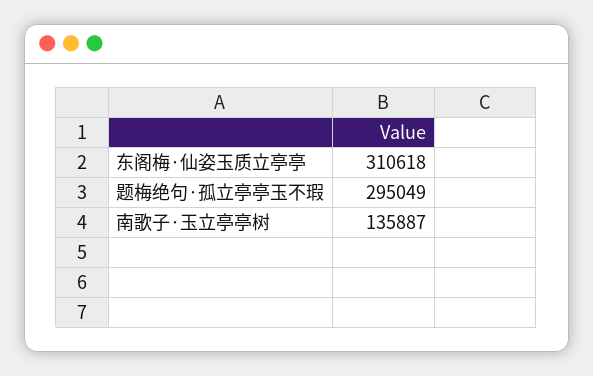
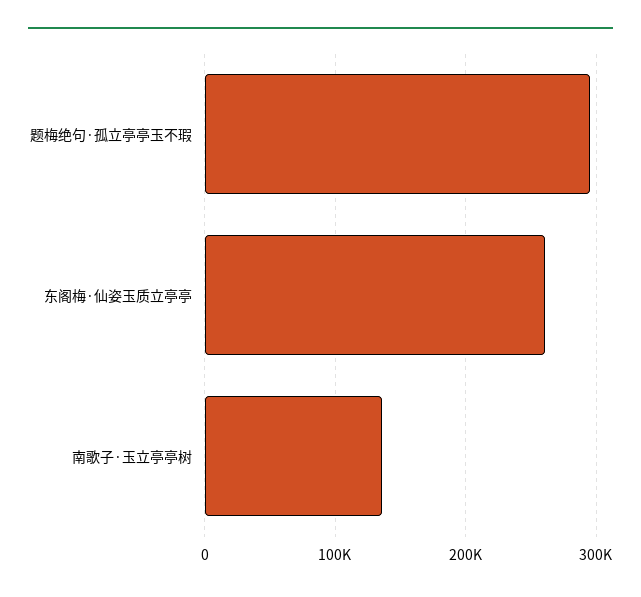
  {
-   "东阁梅·仙姿玉质立亭亭": 310618,
+   "东阁梅·仙姿玉质立亭亭": 260000,
    "题梅绝句·孤立亭亭玉不瑕": 295049,
    "南歌子·玉立亭亭树": 135887
  }

